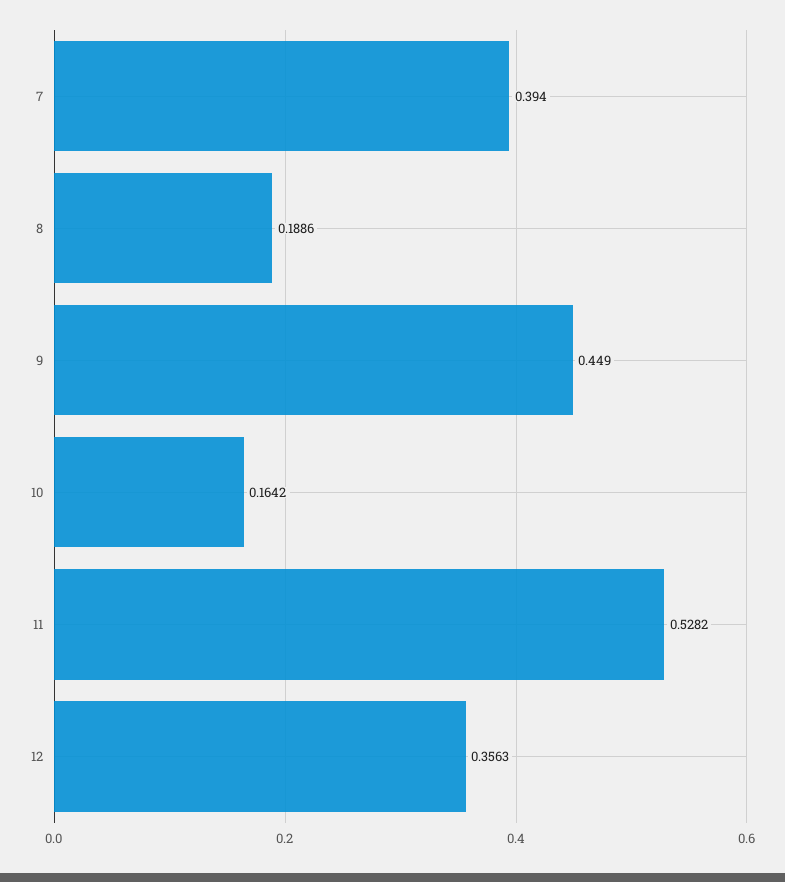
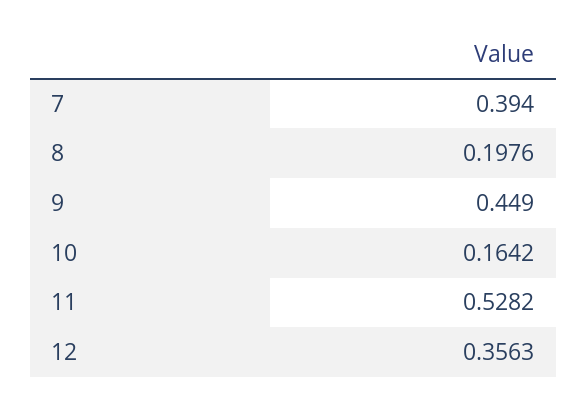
  {
    "7": 0.394,
-   "8": 0.1886,
+   "8": 0.1976,
    "9": 0.449,
    "10": 0.1642,
    "11": 0.5282,
    "12": 0.3563
  }

